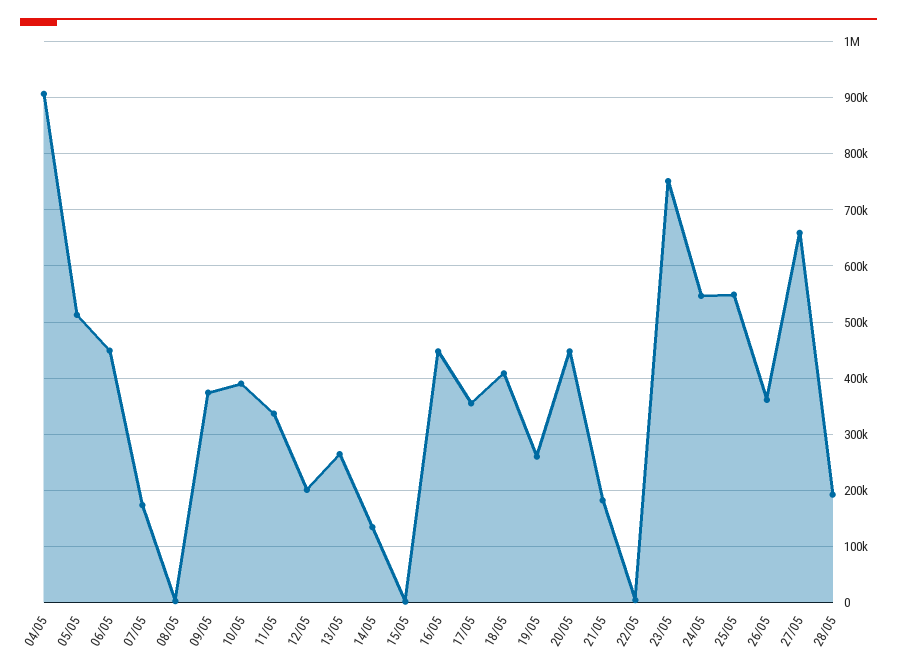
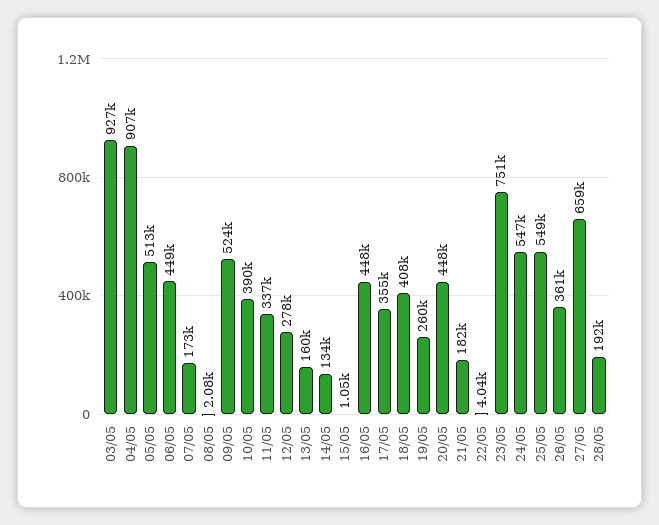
  {
    "04/05": 907000,
    "05/05": 513000,
    "06/05": 449000,
    "07/05": 173000,
    "08/05": 2080,
-   "09/05": 380000,
+   "09/05": 524000,
    "10/05": 390000,
    "11/05": 337000,
-   "12/05": 200000,
+   "12/05": 278000,
-   "13/05": 260000,
+   "13/05": 160000,
    "14/05": 134000,
    "15/05": 1050,
    "16/05": 448000,
    "17/05": 355000,
    "18/05": 408000,
    "19/05": 260000,
    "20/05": 448000,
    "21/05": 182000,
    "22/05": 4040,
    "23/05": 751000,
    "24/05": 547000,
    "25/05": 549000,
    "26/05": 361000,
    "27/05": 659000,
-   "28/05": 192000
+   "28/05": 192000,
+   "03/05": 927000
  }

